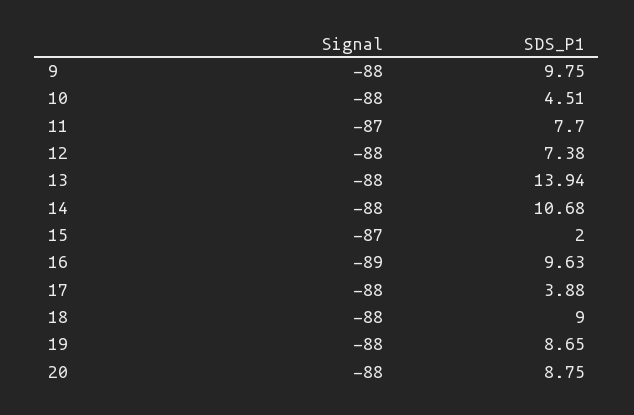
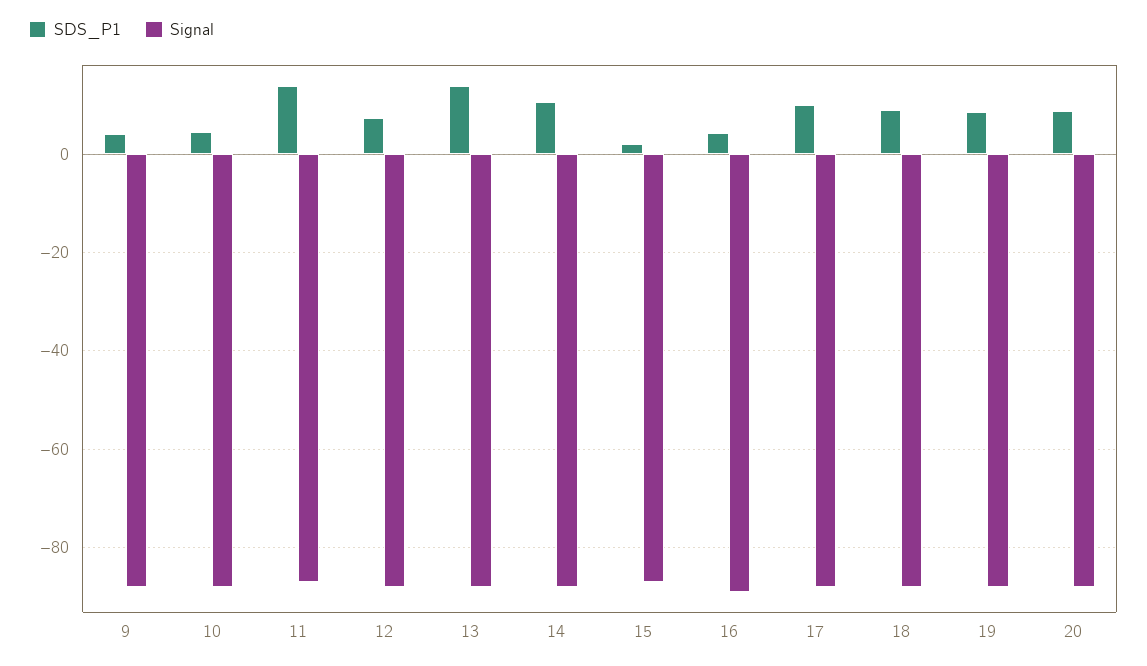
  {
    "Signal": {
      "9": -88,
      "10": -88,
      "11": -87,
      "12": -88,
      "13": -88,
      "14": -88,
      "15": -87,
      "16": -89,
      "17": -88,
      "18": -88,
      "19": -88,
      "20": -88
    },
    "SDS_P1": {
-     "9": 9.75,
+     "9": 4,
      "10": 4.51,
-     "11": 7.7,
+     "11": 14,
      "12": 7.38,
      "13": 13.94,
      "14": 10.68,
      "15": 2,
-     "16": 9.63,
+     "16": 4,
-     "17": 3.88,
+     "17": 10,
      "18": 9,
      "19": 8.65,
      "20": 8.75
    }
  }

